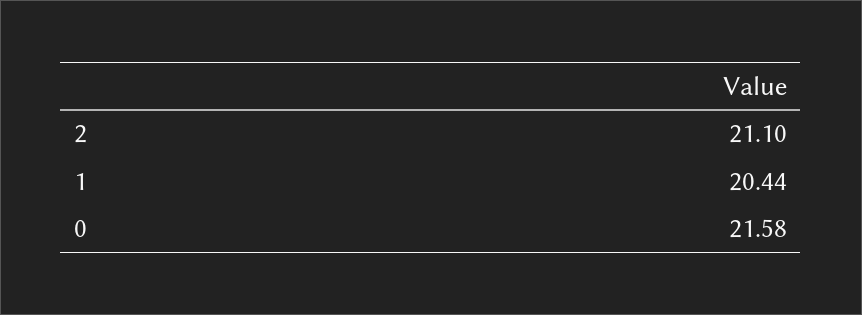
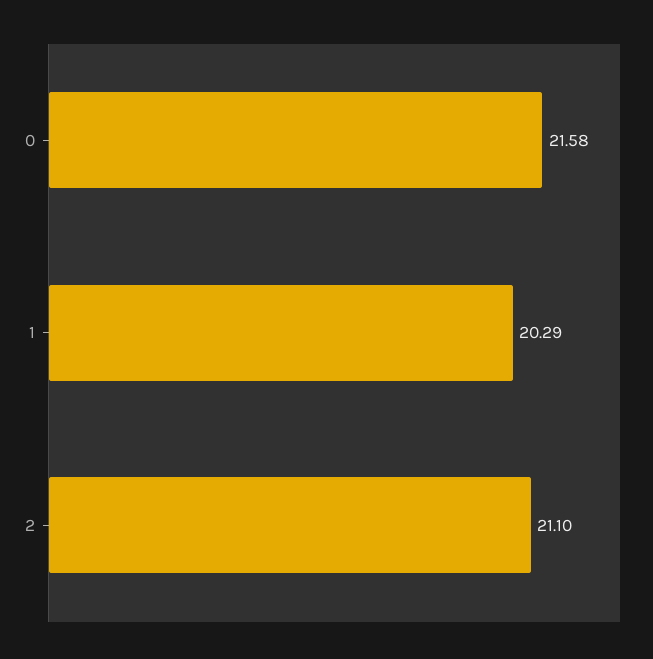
  {
    "2": 21.1,
-   "1": 20.44,
+   "1": 20.29,
    "0": 21.58
  }

